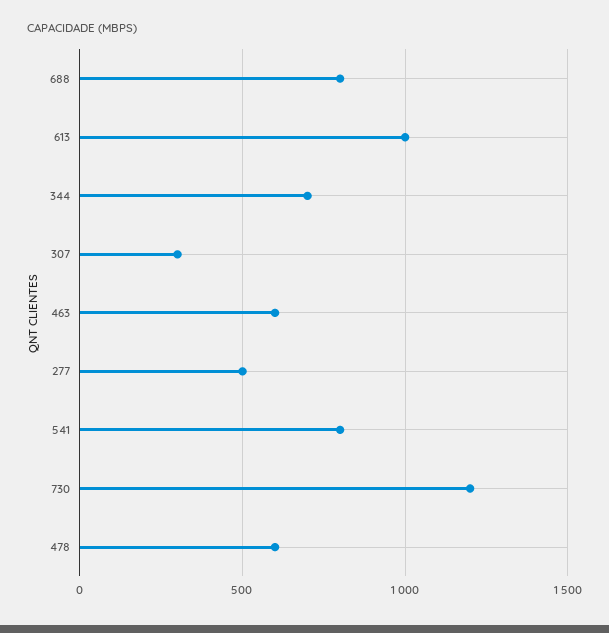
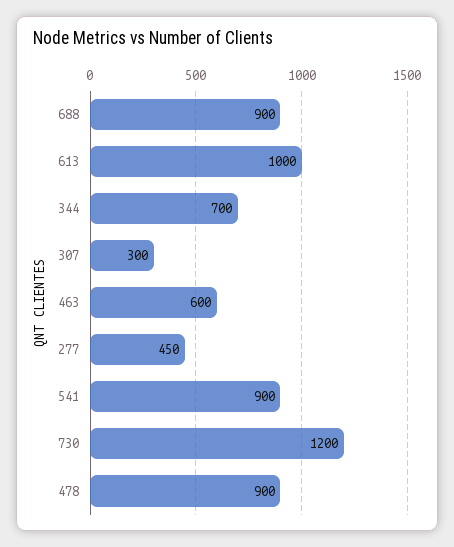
  {
-   "688": 800,
+   "688": 900,
    "613": 1000,
    "344": 700,
    "307": 300,
    "463": 600,
-   "277": 500,
+   "277": 450,
-   "541": 800,
+   "541": 900,
    "730": 1200,
-   "478": 600
+   "478": 900
  }

